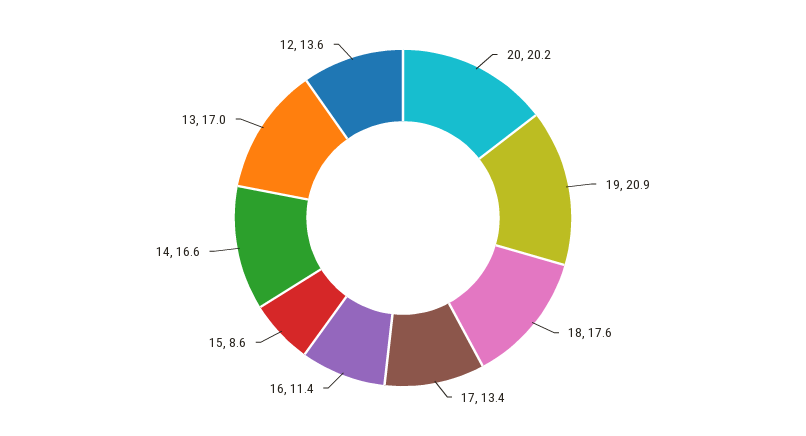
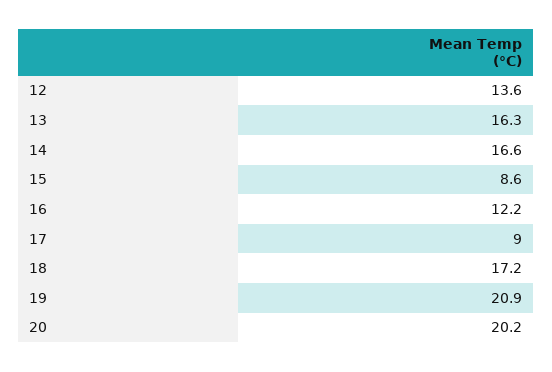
  {
    "20": 20.2,
    "19": 20.9,
-   "18": 17.6,
+   "18": 17.2,
-   "17": 13.4,
+   "17": 9,
-   "16": 11.4,
+   "16": 12.2,
    "15": 8.6,
    "14": 16.6,
-   "13": 17,
+   "13": 16.3,
    "12": 13.6
  }

